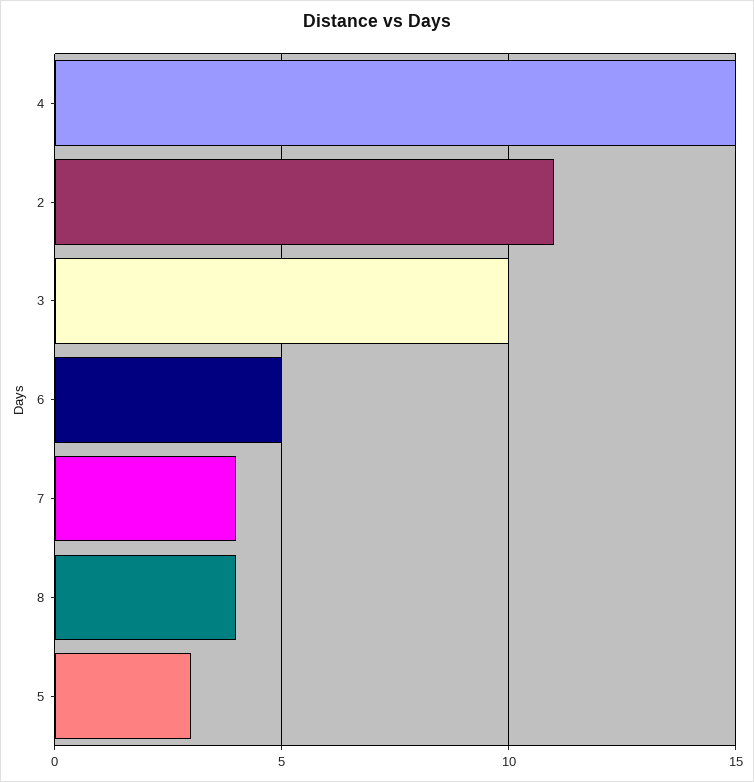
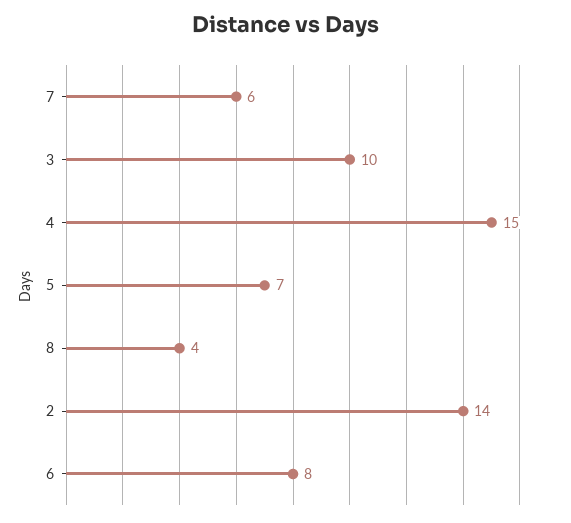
  {
    "4": 15,
-   "2": 11,
+   "2": 14,
    "3": 10,
-   "6": 5,
+   "6": 8,
-   "7": 4,
+   "7": 6,
    "8": 4,
-   "5": 3
+   "5": 7
  }

